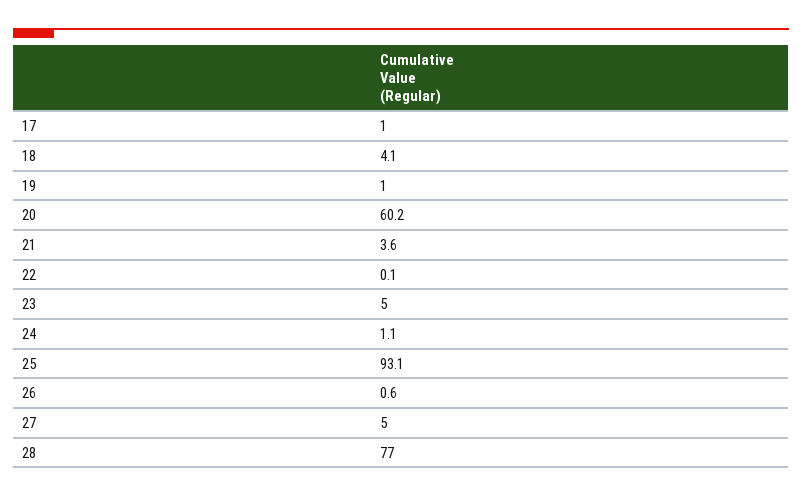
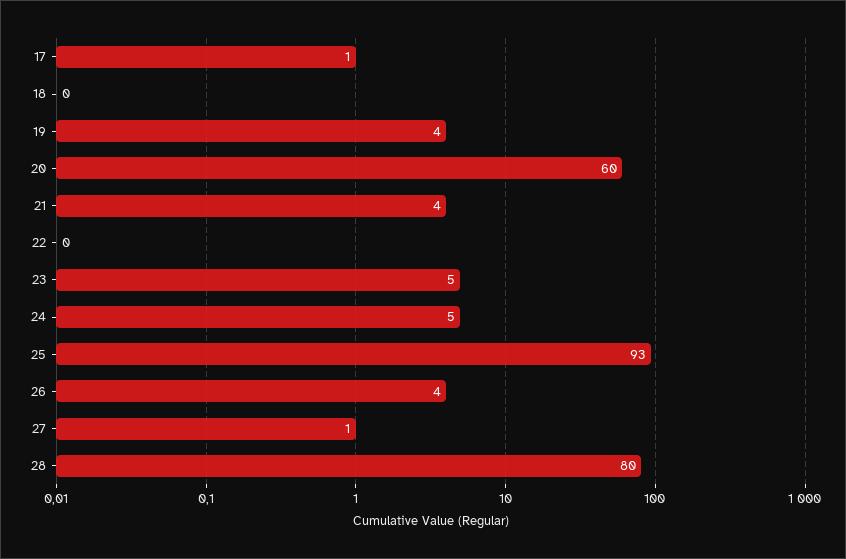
  {
    "17": 1,
-   "18": 4.1,
+   "18": 0,
-   "19": 1,
+   "19": 4,
    "20": 60.2,
    "21": 3.6,
    "22": 0.1,
    "23": 5,
-   "24": 1.1,
+   "24": 5,
    "25": 93.1,
-   "26": 0.6,
+   "26": 4,
-   "27": 5,
+   "27": 1,
-   "28": 77
+   "28": 80
  }

